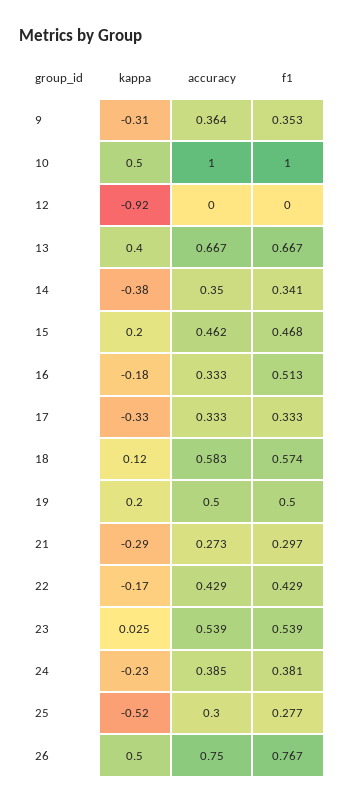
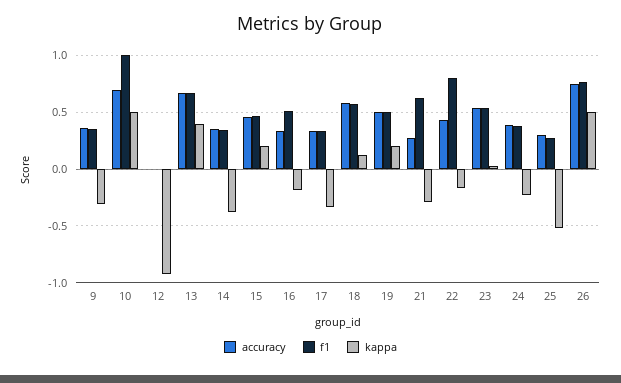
  {
    "kappa": {
      "9": -0.31,
      "10": 0.5,
      "12": -0.92,
      "13": 0.4,
      "14": -0.38,
      "15": 0.2,
      "16": -0.18,
      "17": -0.33,
      "18": 0.12,
      "19": 0.2,
      "21": -0.29,
      "22": -0.17,
      "23": 0.025,
      "24": -0.23,
      "25": -0.52,
      "26": 0.5
    },
    "accuracy": {
      "9": 0.364,
-     "10": 1,
+     "10": 0.7,
      "12": 0,
      "13": 0.667,
      "14": 0.35,
      "15": 0.462,
      "16": 0.333,
      "17": 0.333,
      "18": 0.583,
      "19": 0.5,
      "21": 0.273,
      "22": 0.429,
      "23": 0.539,
      "24": 0.385,
      "25": 0.3,
      "26": 0.75
    },
    "f1": {
      "9": 0.353,
      "10": 1,
      "12": 0,
      "13": 0.667,
      "14": 0.341,
      "15": 0.468,
      "16": 0.513,
      "17": 0.333,
      "18": 0.574,
      "19": 0.5,
-     "21": 0.297,
+     "21": 0.6,
-     "22": 0.429,
+     "22": 0.8,
      "23": 0.539,
      "24": 0.381,
      "25": 0.277,
      "26": 0.767
    }
  }

